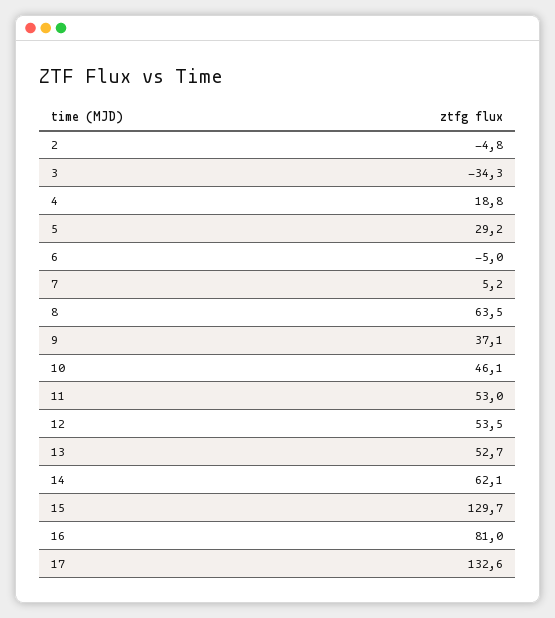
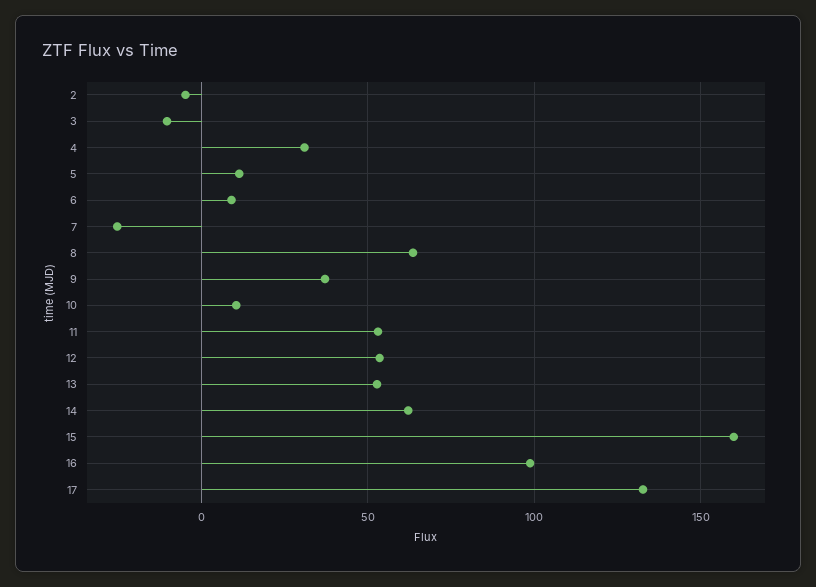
  {
    "2": -4.8,
-   "3": -34.3,
+   "3": -10,
-   "4": 18.8,
+   "4": 30,
-   "5": 29.2,
+   "5": 10,
-   "6": -5,
+   "6": 10,
-   "7": 5.2,
+   "7": -25,
    "8": 63.5,
    "9": 37.1,
-   "10": 46.1,
+   "10": 10,
    "11": 53,
    "12": 53.5,
    "13": 52.7,
    "14": 62.1,
-   "15": 129.7,
+   "15": 160,
-   "16": 81,
+   "16": 100,
    "17": 132.6
  }

